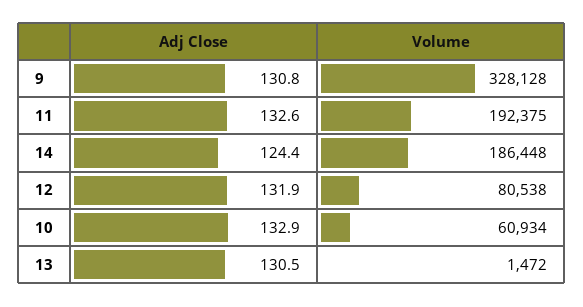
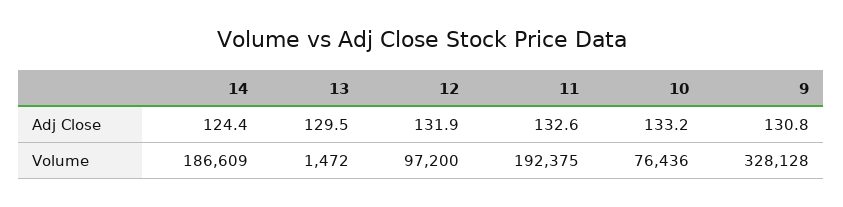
  {
    "Adj Close": {
      "9": 130.8,
      "11": 132.6,
      "14": 124.4,
      "12": 131.9,
-     "10": 132.9,
+     "10": 133.2,
-     "13": 130.5
+     "13": 129.5
    },
    "Volume": {
      "9": 328128,
      "11": 192375,
-     "14": 186448,
+     "14": 186609,
-     "12": 80538,
+     "12": 97200,
-     "10": 60934,
+     "10": 76436,
      "13": 1472
    }
  }

